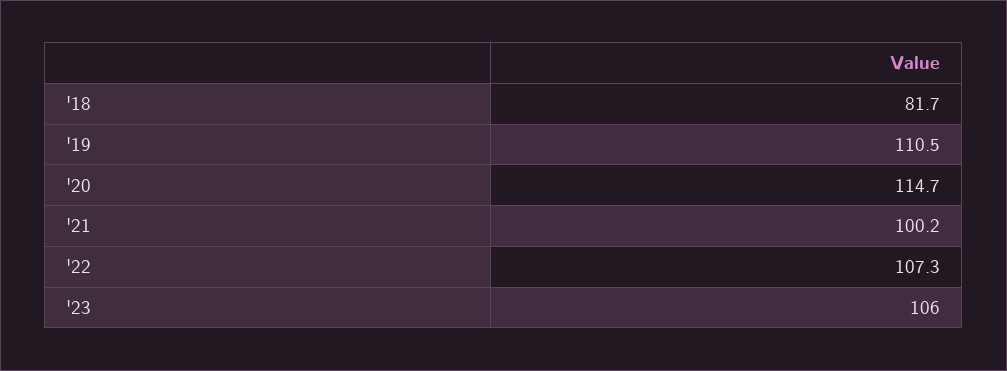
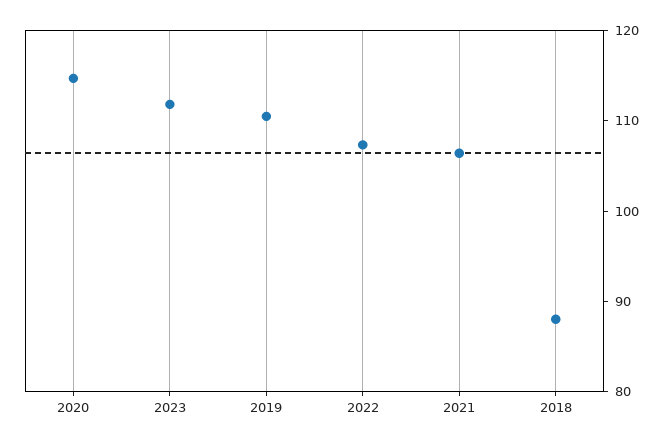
  {
-   "'18": 81.7,
+   "'18": 88,
    "'19": 110.5,
    "'20": 114.7,
-   "'21": 100.2,
+   "'21": 106,
    "'22": 107.3,
-   "'23": 106
+   "'23": 112
  }

